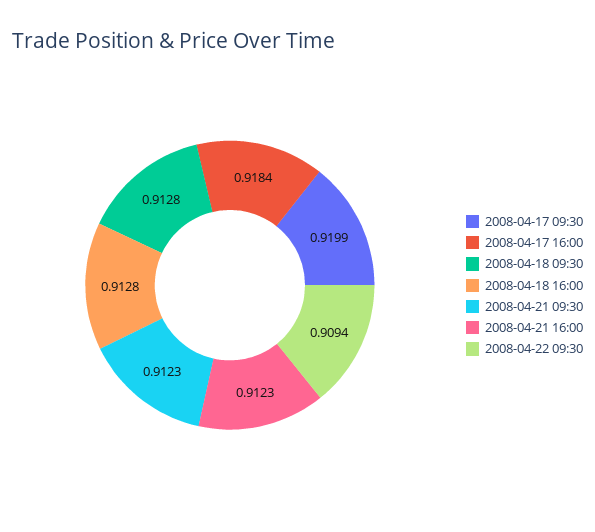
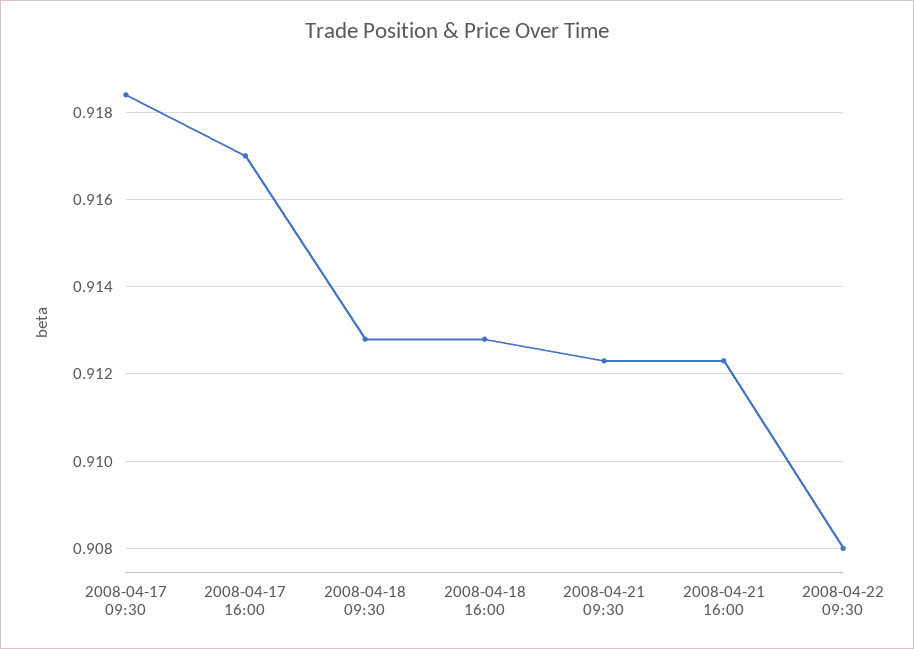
  {
-   "2008-04-17 09:30": 0.9199,
+   "2008-04-17 09:30": 0.9185,
-   "2008-04-17 16:00": 0.9184,
+   "2008-04-17 16:00": 0.917,
    "2008-04-18 09:30": 0.9128,
    "2008-04-18 16:00": 0.9128,
    "2008-04-21 09:30": 0.9123,
    "2008-04-21 16:00": 0.9123,
-   "2008-04-22 09:30": 0.9094
+   "2008-04-22 09:30": 0.908
  }

